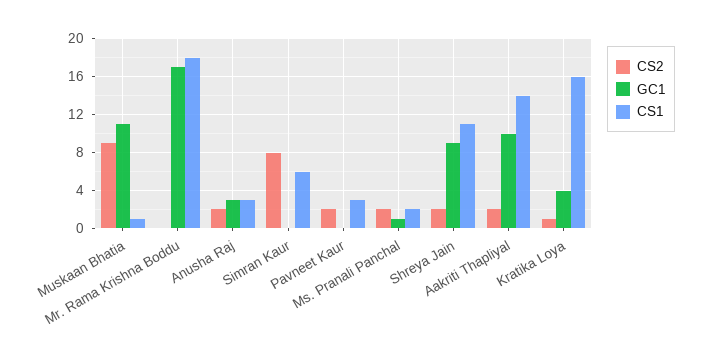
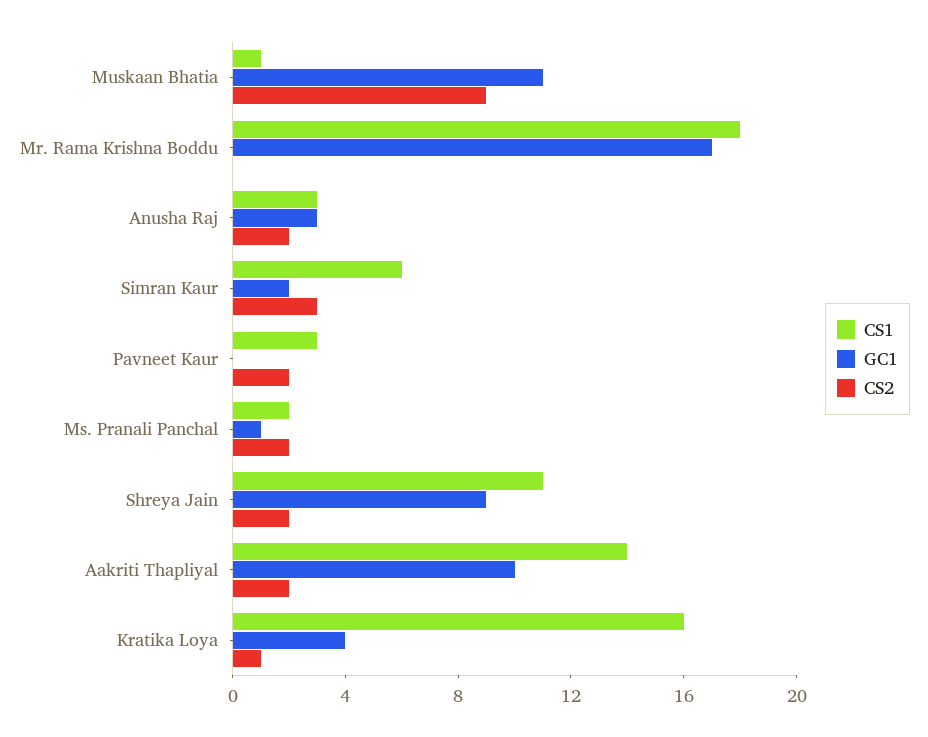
  {
    "CS2": {
      "Muskaan Bhatia": 9,
      "Mr. Rama Krishna Boddu": 0,
      "Anusha Raj": 2,
-     "Simran Kaur": 8,
+     "Simran Kaur": 3,
      "Pavneet Kaur": 2,
      "Ms. Pranali Panchal": 2,
      "Shreya Jain": 2,
      "Aakriti Thapliyal": 2,
      "Kratika Loya": 1
    },
    "GC1": {
      "Muskaan Bhatia": 11,
      "Mr. Rama Krishna Boddu": 17,
      "Anusha Raj": 3,
-     "Simran Kaur": 0,
+     "Simran Kaur": 2,
      "Pavneet Kaur": 0,
      "Ms. Pranali Panchal": 1,
      "Shreya Jain": 9,
      "Aakriti Thapliyal": 10,
      "Kratika Loya": 4
    },
    "CS1": {
      "Muskaan Bhatia": 1,
      "Mr. Rama Krishna Boddu": 18,
      "Anusha Raj": 3,
      "Simran Kaur": 6,
      "Pavneet Kaur": 3,
      "Ms. Pranali Panchal": 2,
      "Shreya Jain": 11,
      "Aakriti Thapliyal": 14,
      "Kratika Loya": 16
    }
  }

